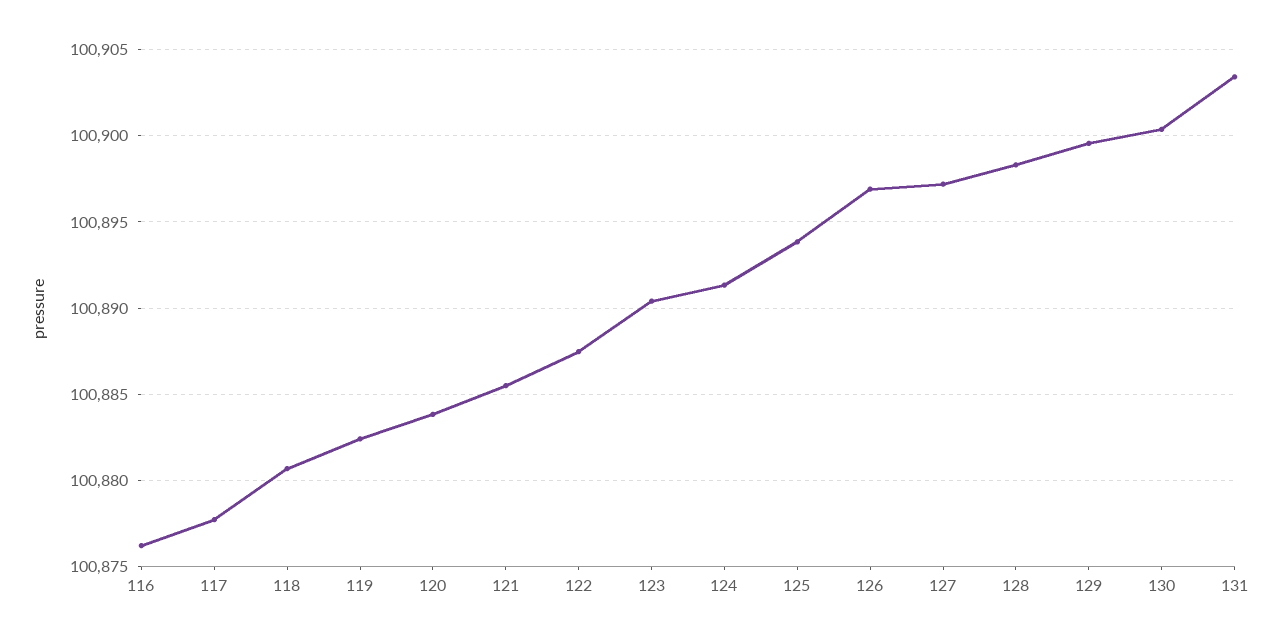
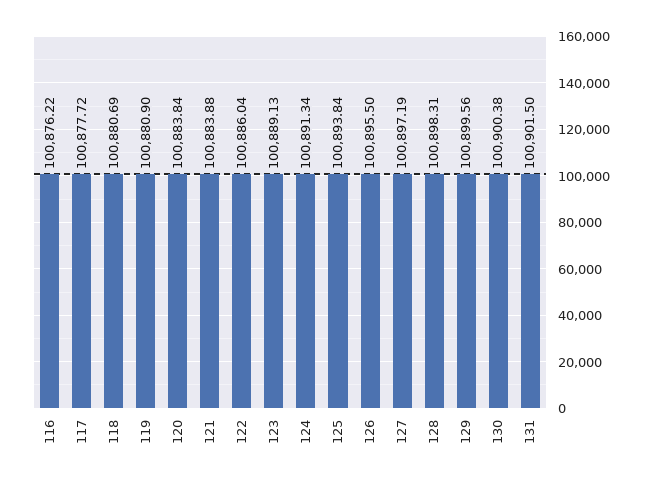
  {
    "116": 100876.22,
    "117": 100877.72,
    "118": 100880.69,
-   "119": 100882.5,
+   "119": 100880.9,
    "120": 100883.84,
-   "121": 100885.5,
+   "121": 100883.88,
-   "122": 100887.5,
+   "122": 100886.04,
-   "123": 100890.5,
+   "123": 100889.13,
    "124": 100891.34,
    "125": 100893.84,
-   "126": 100897,
+   "126": 100895.5,
    "127": 100897.19,
    "128": 100898.31,
    "129": 100899.56,
    "130": 100900.38,
-   "131": 100903.5
+   "131": 100901.5
  }

